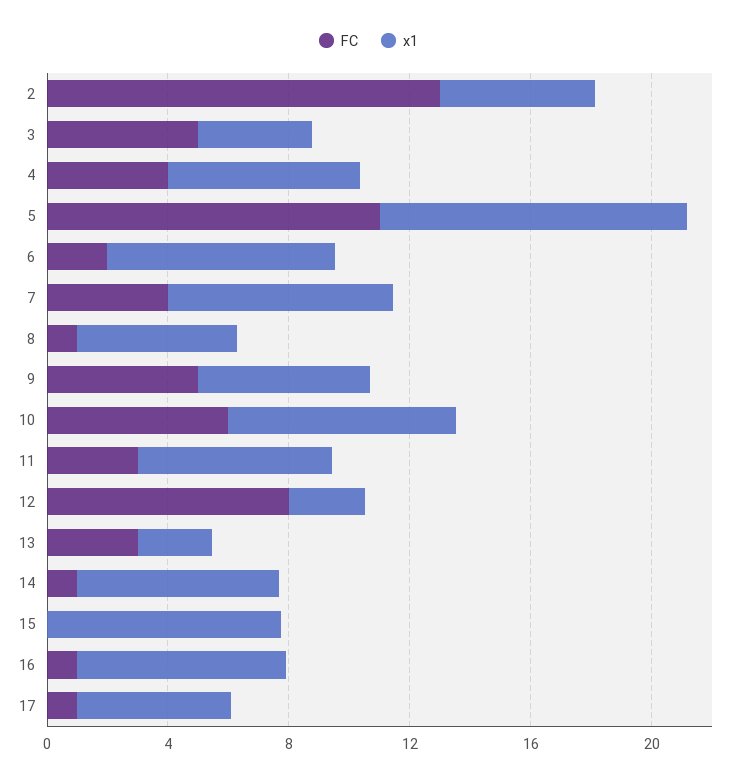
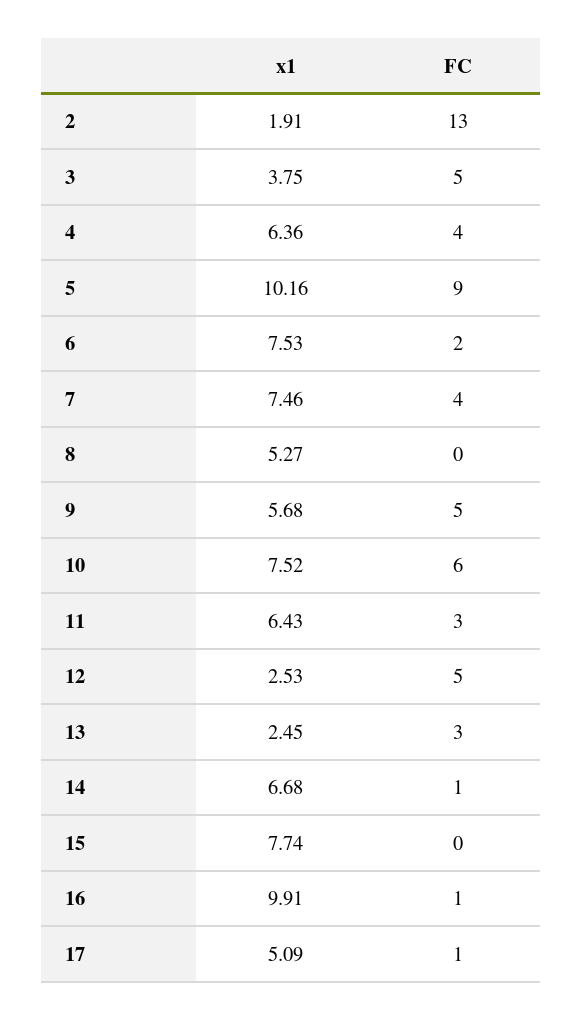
  {
    "FC": {
      "2": 13,
      "3": 5,
      "4": 4,
-     "5": 11,
+     "5": 9,
      "6": 2,
      "7": 4,
-     "8": 1,
+     "8": 0,
      "9": 5,
      "10": 6,
      "11": 3,
-     "12": 8,
+     "12": 5,
      "13": 3,
      "14": 1,
      "15": 0,
      "16": 1,
      "17": 1
    },
    "x1": {
-     "2": 5,
+     "2": 1.91,
      "3": 3.75,
      "4": 6.36,
      "5": 10.16,
      "6": 7.53,
      "7": 7.46,
      "8": 5.27,
      "9": 5.68,
      "10": 7.52,
      "11": 6.43,
      "12": 2.53,
      "13": 2.45,
      "14": 6.68,
      "15": 7.74,
-     "16": 7,
+     "16": 9.91,
      "17": 5.09
    }
  }

